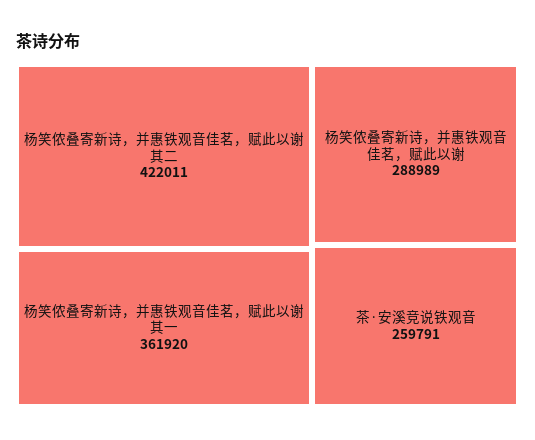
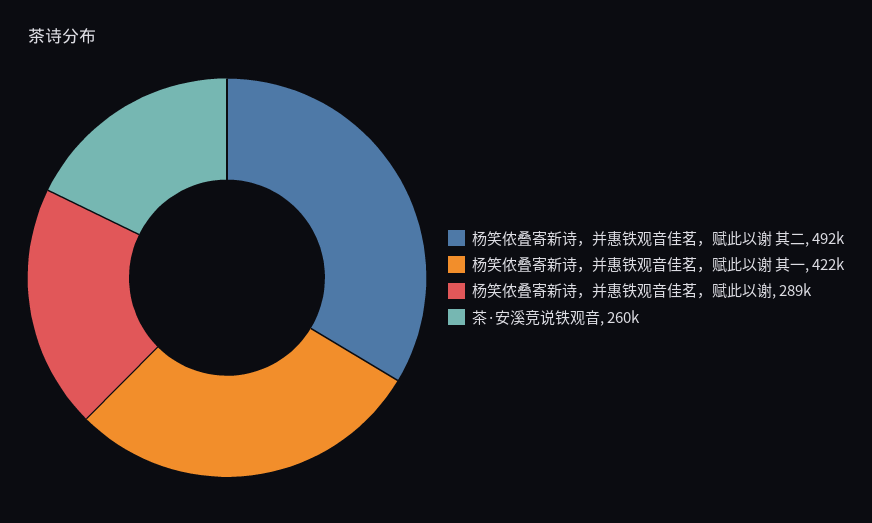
  {
-   "杨笑侬叠寄新诗，并惠铁观音佳茗，赋此以谢 其二": 422011,
+   "杨笑侬叠寄新诗，并惠铁观音佳茗，赋此以谢 其二": 492000,
-   "杨笑侬叠寄新诗，并惠铁观音佳茗，赋此以谢 其一": 361920,
+   "杨笑侬叠寄新诗，并惠铁观音佳茗，赋此以谢 其一": 422000,
    "杨笑侬叠寄新诗，并惠铁观音佳茗，赋此以谢": 288989,
    "茶·安溪竞说铁观音": 259791
  }

